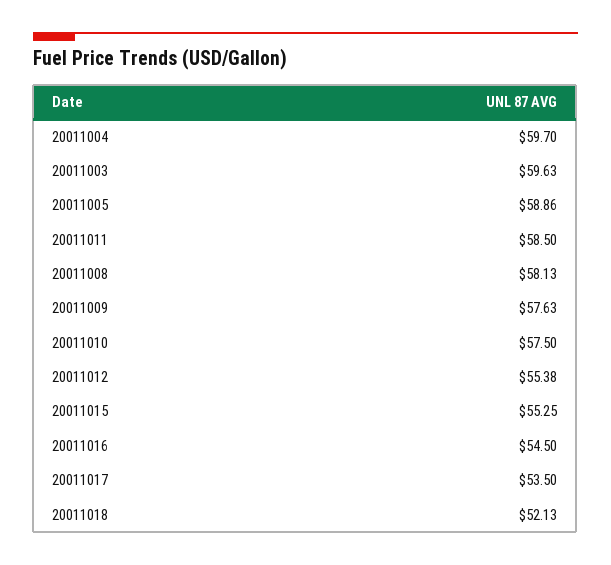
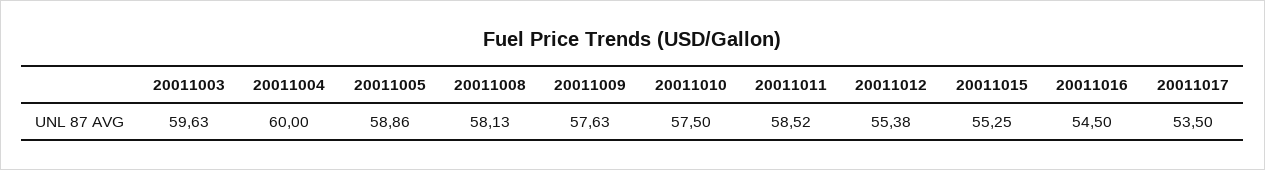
  {
-   "20011004": 59.7,
+   "20011004": 60,
    "20011003": 59.63,
    "20011005": 58.86,
-   "20011011": 58.5,
+   "20011011": 58.52,
    "20011008": 58.13,
    "20011009": 57.63,
    "20011010": 57.5,
    "20011012": 55.38,
    "20011015": 55.25,
    "20011016": 54.5,
-   "20011017": 53.5,
+   "20011017": 53.5
-   "20011018": 52.13
  }

